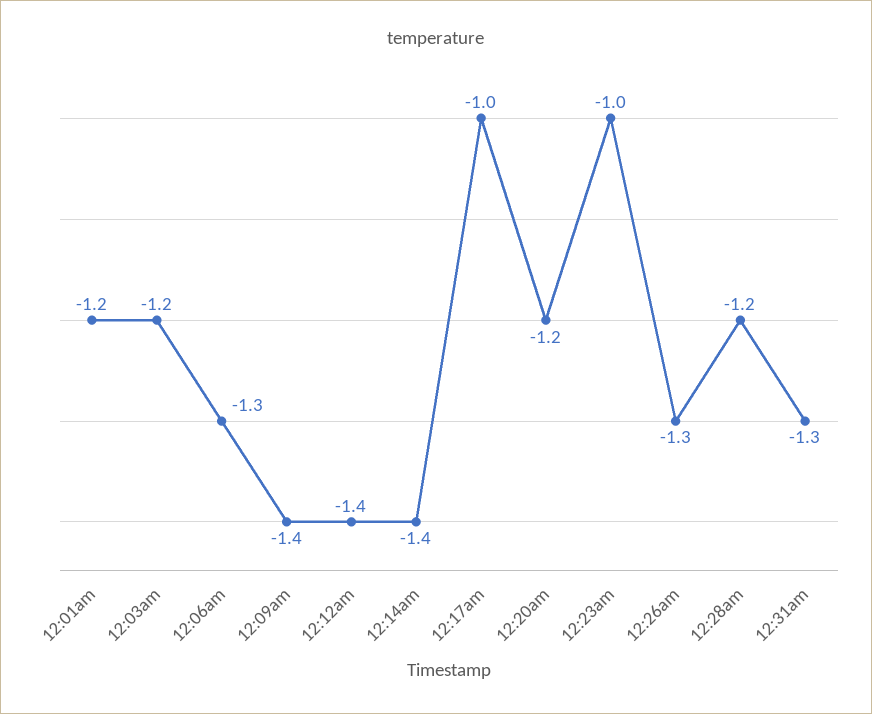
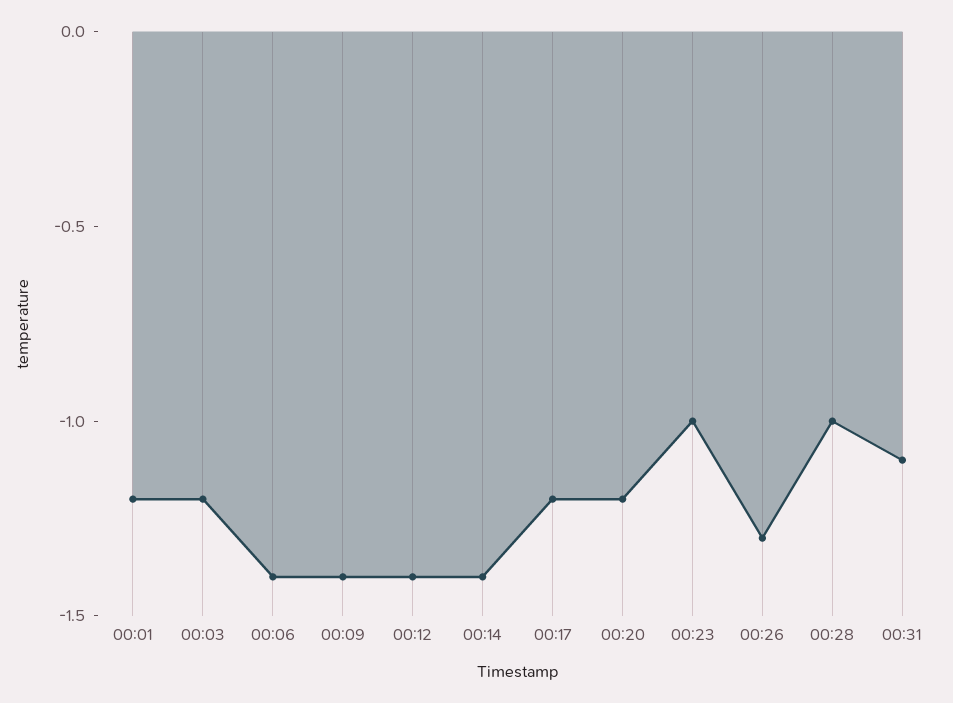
  {
    "12:01am": -1.2,
    "12:03am": -1.2,
-   "12:06am": -1.3,
+   "12:06am": -1.4,
    "12:09am": -1.4,
    "12:12am": -1.4,
    "12:14am": -1.4,
-   "12:17am": -1,
+   "12:17am": -1.2,
    "12:20am": -1.2,
    "12:23am": -1,
    "12:26am": -1.3,
-   "12:28am": -1.2,
+   "12:28am": -1,
-   "12:31am": -1.3
+   "12:31am": -1.1
  }

